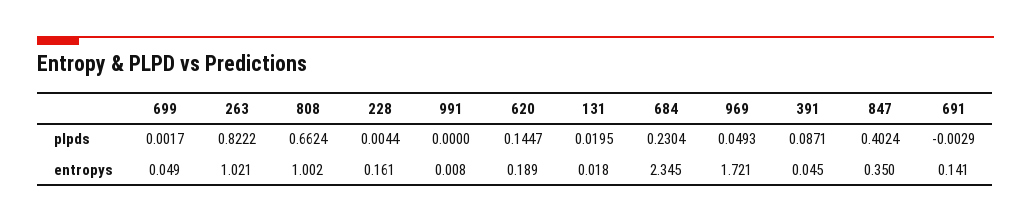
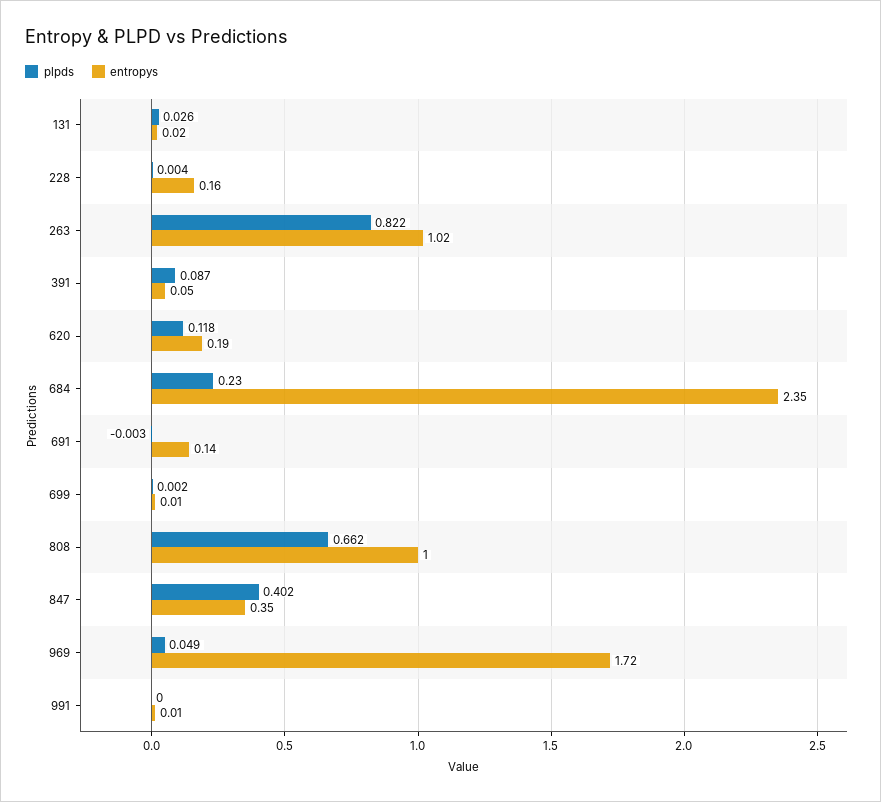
  {
    "plpds": {
      "699": 0.0017,
      "263": 0.8222,
      "808": 0.6624,
      "228": 0.0044,
      "991": 0,
-     "620": 0.1447,
+     "620": 0.118,
-     "131": 0.0195,
+     "131": 0.026,
      "684": 0.2304,
      "969": 0.0493,
      "391": 0.0871,
      "847": 0.4024,
      "691": -0.0029
    },
    "entropys": {
-     "699": 0.049,
+     "699": 0.01,
      "263": 1.021,
      "808": 1.002,
      "228": 0.161,
      "991": 0.008,
      "620": 0.189,
      "131": 0.018,
      "684": 2.345,
      "969": 1.721,
      "391": 0.045,
      "847": 0.35,
      "691": 0.141
    }
  }

